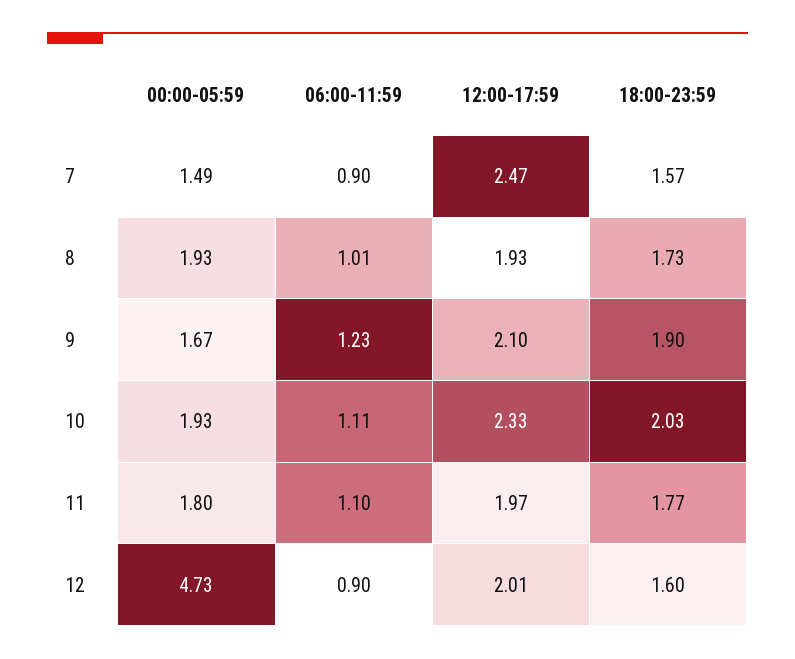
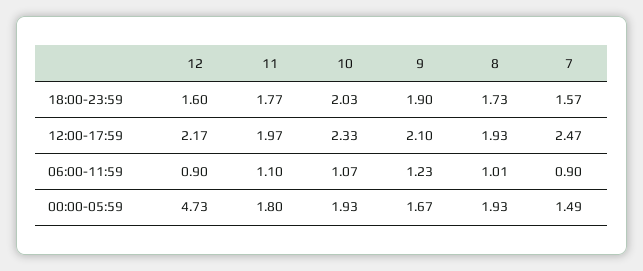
  {
    "00:00-05:59": {
      "7": 1.49,
      "8": 1.93,
      "9": 1.67,
      "10": 1.93,
      "11": 1.8,
      "12": 4.73
    },
    "06:00-11:59": {
      "7": 0.9,
      "8": 1.01,
      "9": 1.23,
-     "10": 1.11,
+     "10": 1.07,
      "11": 1.1,
      "12": 0.9
    },
    "12:00-17:59": {
      "7": 2.47,
      "8": 1.93,
      "9": 2.1,
      "10": 2.33,
      "11": 1.97,
-     "12": 2.01
+     "12": 2.17
    },
    "18:00-23:59": {
      "7": 1.57,
      "8": 1.73,
      "9": 1.9,
      "10": 2.03,
      "11": 1.77,
      "12": 1.6
    }
  }

